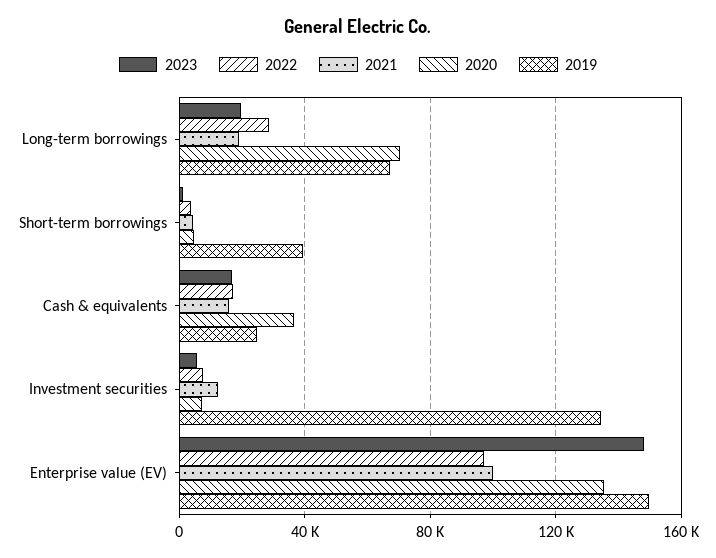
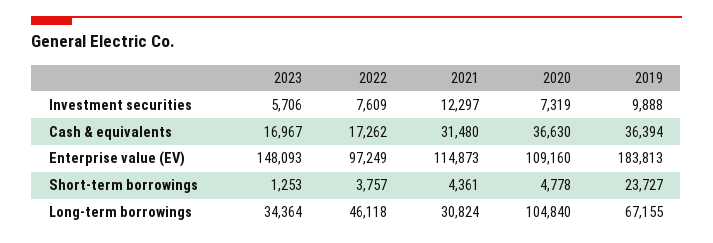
  {
    "2023": {
-     "Long-term borrowings": 20000,
+     "Long-term borrowings": 34364,
      "Short-term borrowings": 1253,
      "Cash & equivalents": 16967,
      "Investment securities": 5706,
      "Enterprise value (EV)": 148093
    },
    "2022": {
-     "Long-term borrowings": 30000,
+     "Long-term borrowings": 46118,
      "Short-term borrowings": 3757,
      "Cash & equivalents": 17262,
      "Investment securities": 7609,
      "Enterprise value (EV)": 97249
    },
    "2021": {
-     "Long-term borrowings": 20000,
+     "Long-term borrowings": 30824,
      "Short-term borrowings": 4361,
-     "Cash & equivalents": 15000,
+     "Cash & equivalents": 31480,
      "Investment securities": 12297,
-     "Enterprise value (EV)": 100000
+     "Enterprise value (EV)": 114873
    },
    "2020": {
-     "Long-term borrowings": 70000,
+     "Long-term borrowings": 104840,
      "Short-term borrowings": 4778,
      "Cash & equivalents": 36630,
      "Investment securities": 7319,
-     "Enterprise value (EV)": 135000
+     "Enterprise value (EV)": 109160
    },
    "2019": {
      "Long-term borrowings": 67155,
-     "Short-term borrowings": 40000,
+     "Short-term borrowings": 23727,
-     "Cash & equivalents": 25000,
+     "Cash & equivalents": 36394,
-     "Investment securities": 135000,
+     "Investment securities": 9888,
-     "Enterprise value (EV)": 150000
+     "Enterprise value (EV)": 183813
    }
  }

